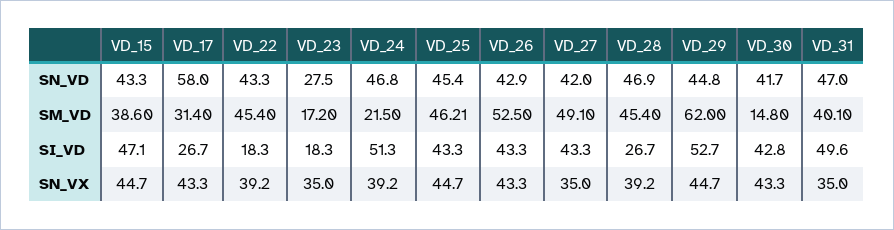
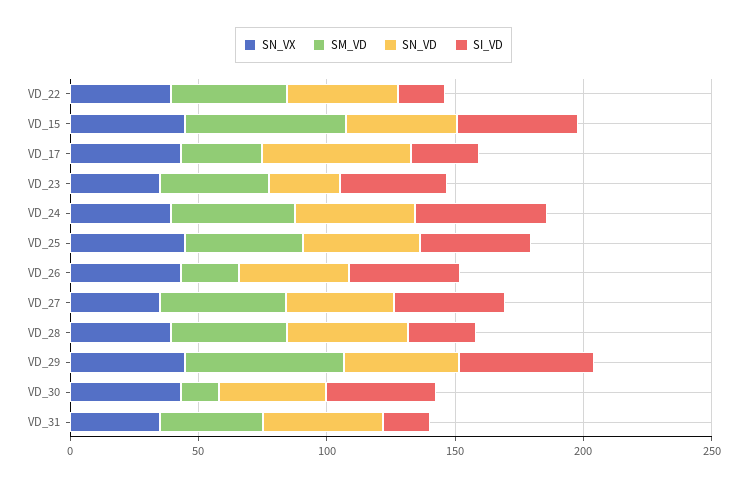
  {
    "SN_VD": {
      "VD_15": 43.3,
      "VD_17": 58,
      "VD_22": 43.3,
      "VD_23": 27.5,
      "VD_24": 46.8,
      "VD_25": 45.4,
      "VD_26": 42.9,
      "VD_27": 42,
      "VD_28": 46.9,
      "VD_29": 44.8,
      "VD_30": 41.7,
      "VD_31": 47
    },
    "SM_VD": {
-     "VD_15": 38.6,
+     "VD_15": 60,
      "VD_17": 31.4,
      "VD_22": 45.4,
-     "VD_23": 17.2,
+     "VD_23": 40,
-     "VD_24": 21.5,
+     "VD_24": 50,
      "VD_25": 46.21,
-     "VD_26": 52.5,
+     "VD_26": 20,
      "VD_27": 49.1,
      "VD_28": 45.4,
      "VD_29": 62,
      "VD_30": 14.8,
      "VD_31": 40.1
    },
    "SI_VD": {
      "VD_15": 47.1,
      "VD_17": 26.7,
      "VD_22": 18.3,
-     "VD_23": 18.3,
+     "VD_23": 40,
      "VD_24": 51.3,
      "VD_25": 43.3,
      "VD_26": 43.3,
      "VD_27": 43.3,
      "VD_28": 26.7,
      "VD_29": 52.7,
      "VD_30": 42.8,
-     "VD_31": 49.6
+     "VD_31": 20
    },
    "SN_VX": {
      "VD_15": 44.7,
      "VD_17": 43.3,
      "VD_22": 39.2,
      "VD_23": 35,
      "VD_24": 39.2,
      "VD_25": 44.7,
      "VD_26": 43.3,
      "VD_27": 35,
      "VD_28": 39.2,
      "VD_29": 44.7,
      "VD_30": 43.3,
      "VD_31": 35
    }
  }

